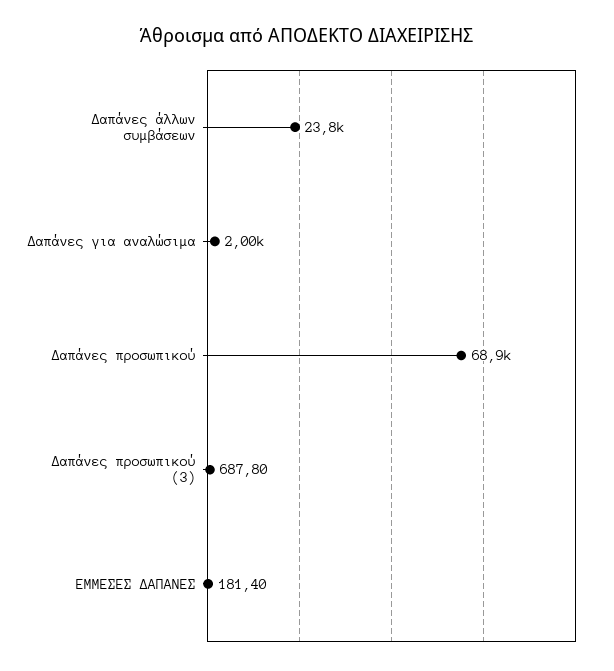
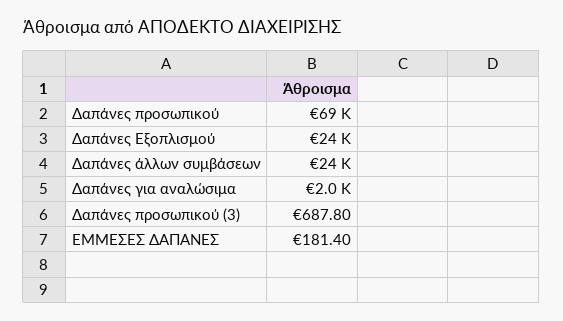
  {
    "Δαπάνες άλλων συμβάσεων": 23800,
    "Δαπάνες για αναλώσιμα": 2000,
    "Δαπάνες προσωπικού": 68900,
    "Δαπάνες προσωπικού (3)": 687.8,
-   "ΕΜΜΕΣΕΣ ΔΑΠΑΝΕΣ": 181.4
+   "ΕΜΜΕΣΕΣ ΔΑΠΑΝΕΣ": 181.4,
+   "Δαπάνες Εξοπλισμού": 24000
  }

